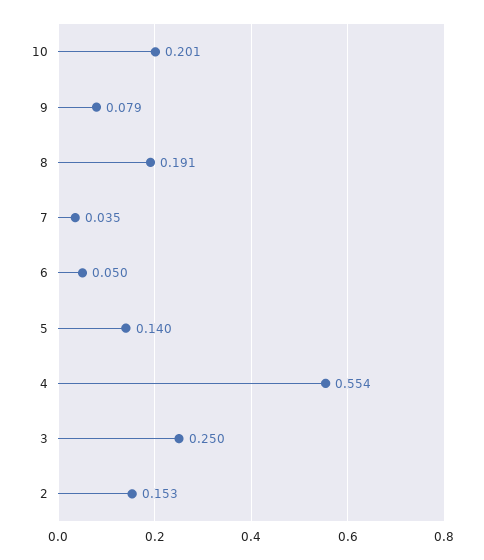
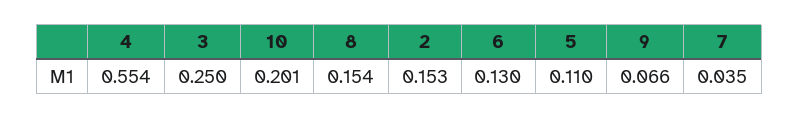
  {
    "10": 0.201,
-   "9": 0.079,
+   "9": 0.066,
-   "8": 0.191,
+   "8": 0.154,
    "7": 0.035,
-   "6": 0.05,
+   "6": 0.13,
-   "5": 0.14,
+   "5": 0.11,
    "4": 0.554,
    "3": 0.25,
    "2": 0.153
  }

